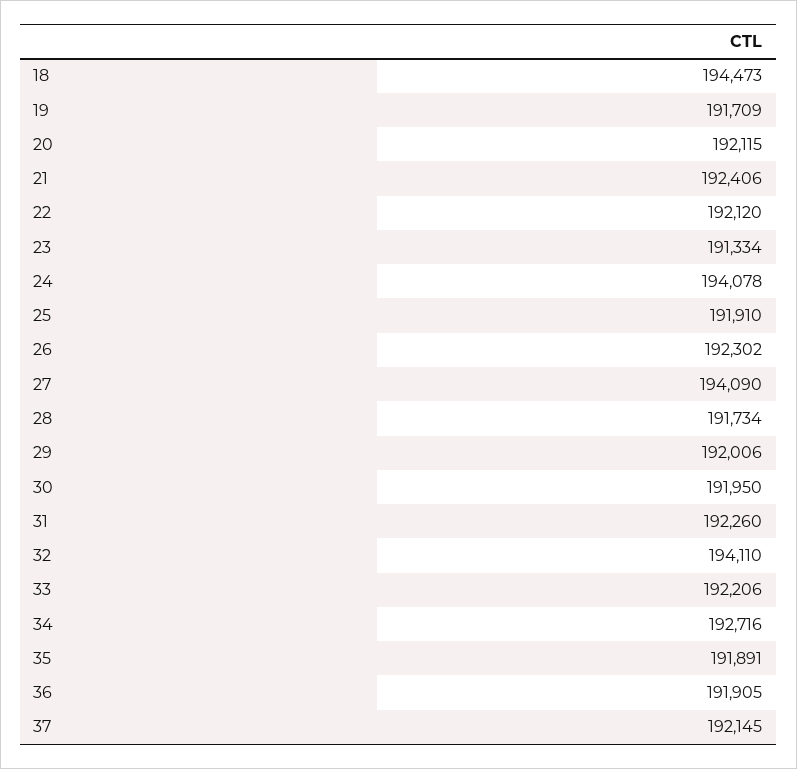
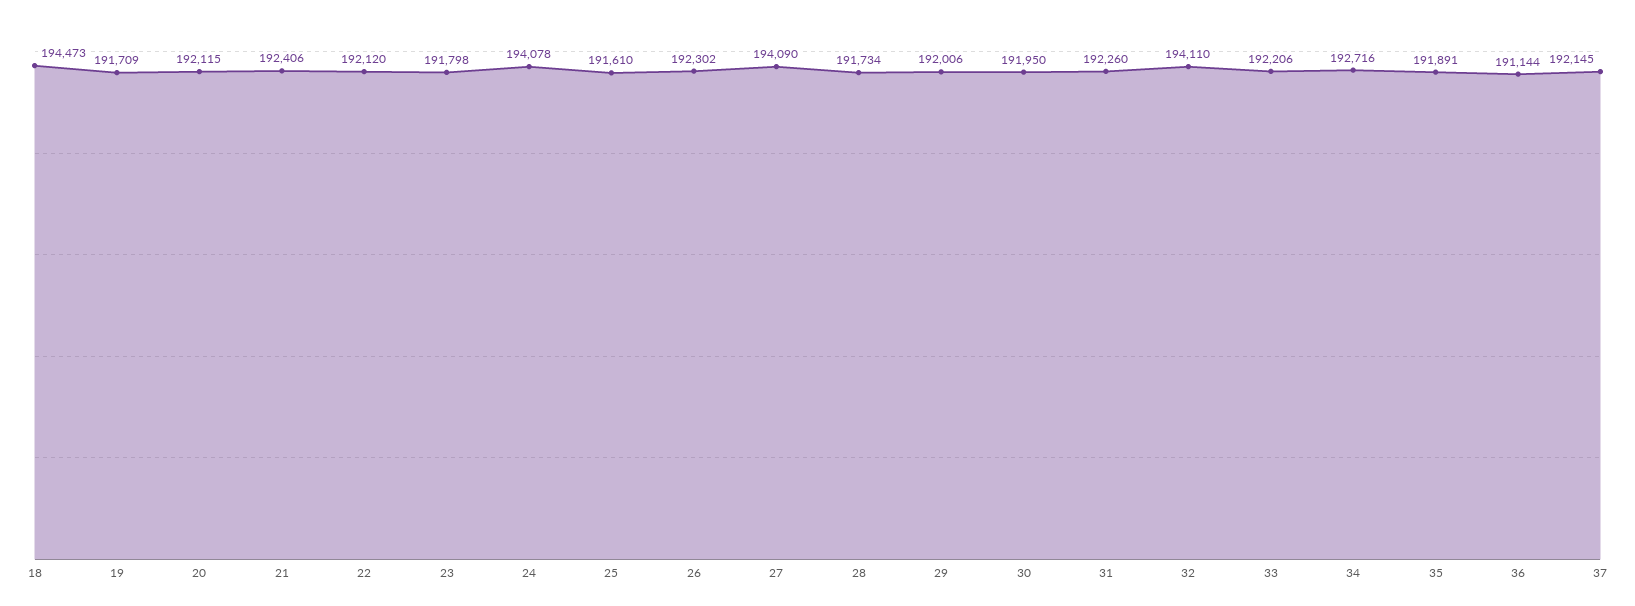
  {
    "18": 194473,
    "19": 191709,
    "20": 192115,
    "21": 192406,
    "22": 192120,
-   "23": 191334,
+   "23": 191798,
    "24": 194078,
-   "25": 191910,
+   "25": 191610,
    "26": 192302,
    "27": 194090,
    "28": 191734,
    "29": 192006,
    "30": 191950,
    "31": 192260,
    "32": 194110,
    "33": 192206,
    "34": 192716,
    "35": 191891,
-   "36": 191905,
+   "36": 191144,
    "37": 192145
  }

